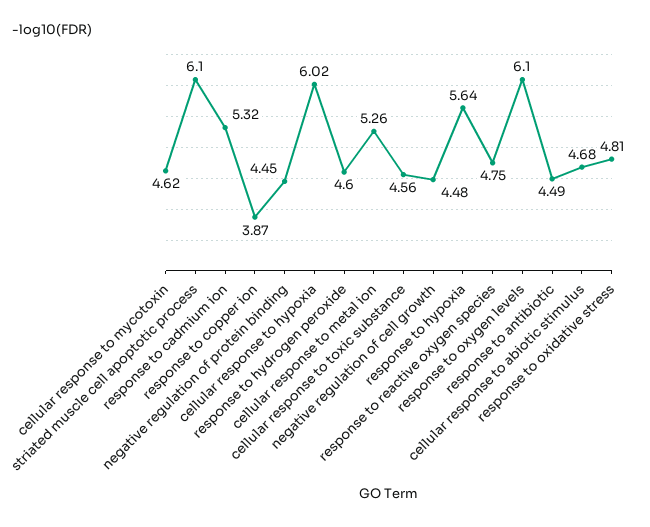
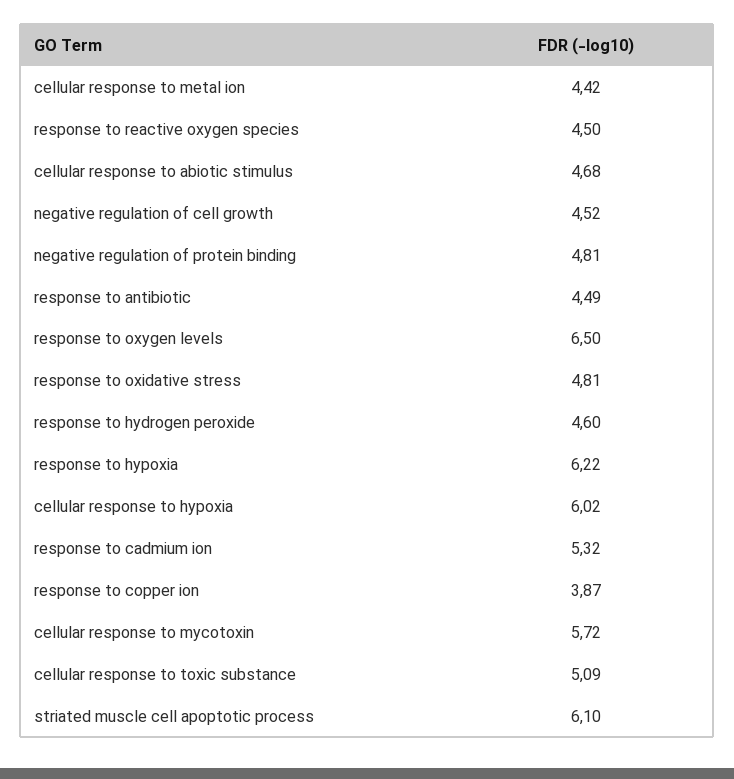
  {
-   "cellular response to mycotoxin": 4.62,
+   "cellular response to mycotoxin": 5.72,
    "striated muscle cell apoptotic process": 6.1,
    "response to cadmium ion": 5.32,
    "response to copper ion": 3.87,
-   "negative regulation of protein binding": 4.45,
+   "negative regulation of protein binding": 4.81,
    "cellular response to hypoxia": 6.02,
    "response to hydrogen peroxide": 4.6,
-   "cellular response to metal ion": 5.26,
+   "cellular response to metal ion": 4.42,
-   "cellular response to toxic substance": 4.56,
+   "cellular response to toxic substance": 5.09,
-   "negative regulation of cell growth": 4.48,
+   "negative regulation of cell growth": 4.52,
-   "response to hypoxia": 5.64,
+   "response to hypoxia": 6.22,
-   "response to reactive oxygen species": 4.75,
+   "response to reactive oxygen species": 4.5,
-   "response to oxygen levels": 6.1,
+   "response to oxygen levels": 6.5,
    "response to antibiotic": 4.49,
    "cellular response to abiotic stimulus": 4.68,
    "response to oxidative stress": 4.81
  }

